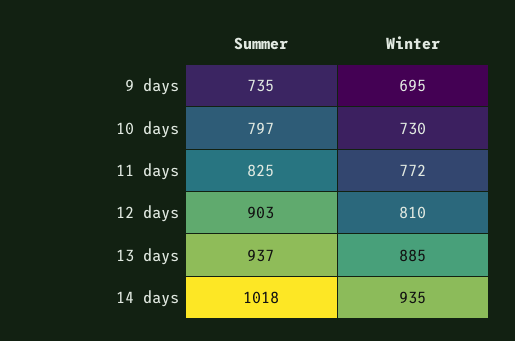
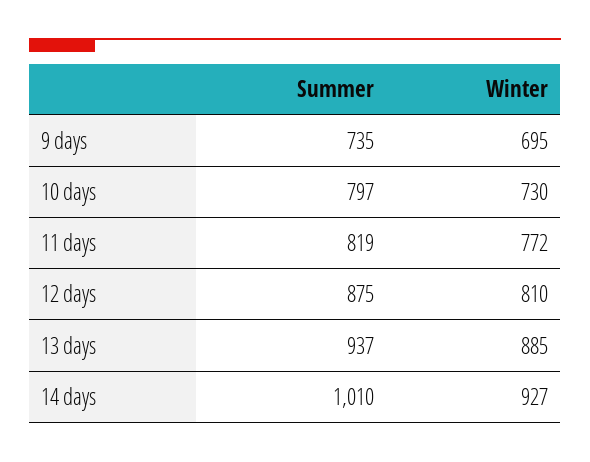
  {
    "Summer": {
      "9 days": 735,
      "10 days": 797,
-     "11 days": 825,
+     "11 days": 819,
-     "12 days": 903,
+     "12 days": 875,
      "13 days": 937,
-     "14 days": 1018
+     "14 days": 1010
    },
    "Winter": {
      "9 days": 695,
      "10 days": 730,
      "11 days": 772,
      "12 days": 810,
      "13 days": 885,
-     "14 days": 935
+     "14 days": 927
    }
  }

